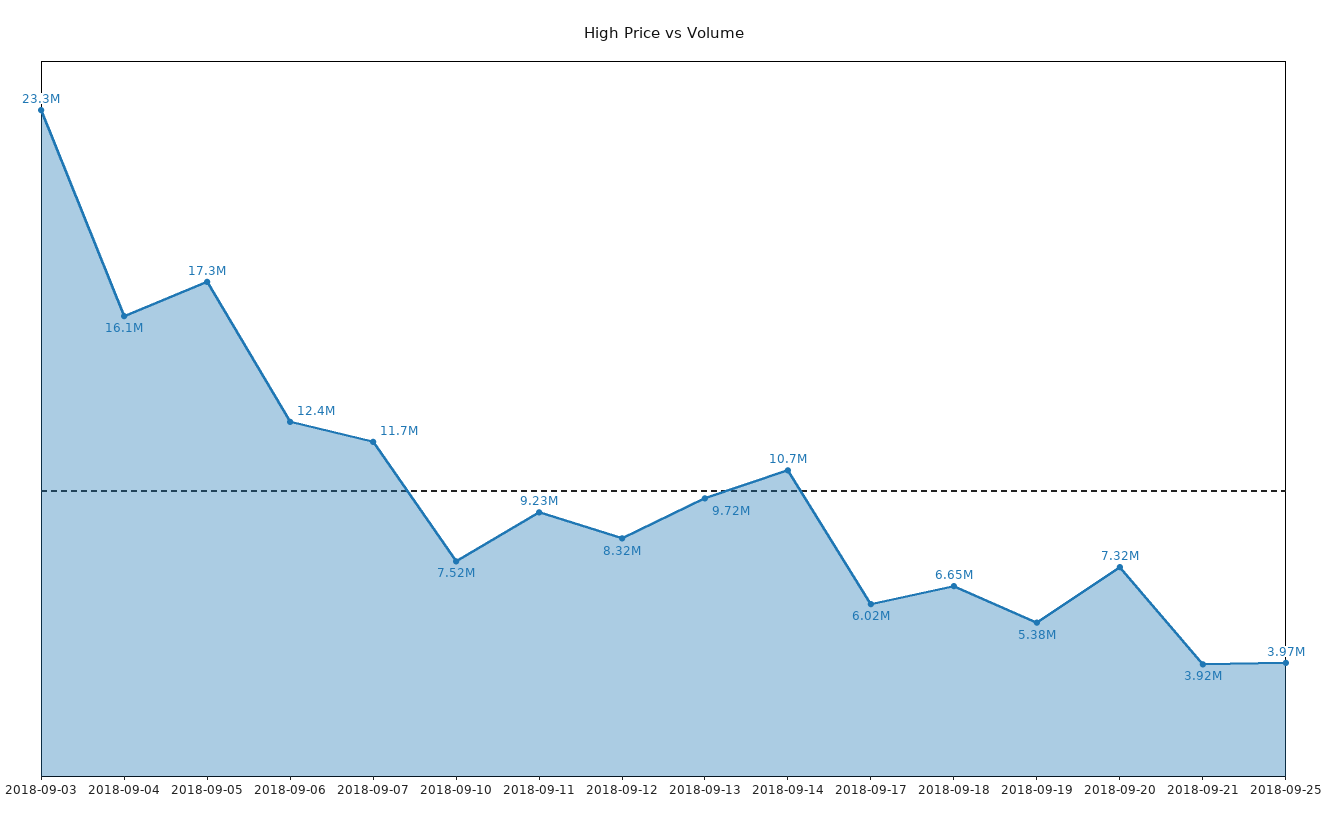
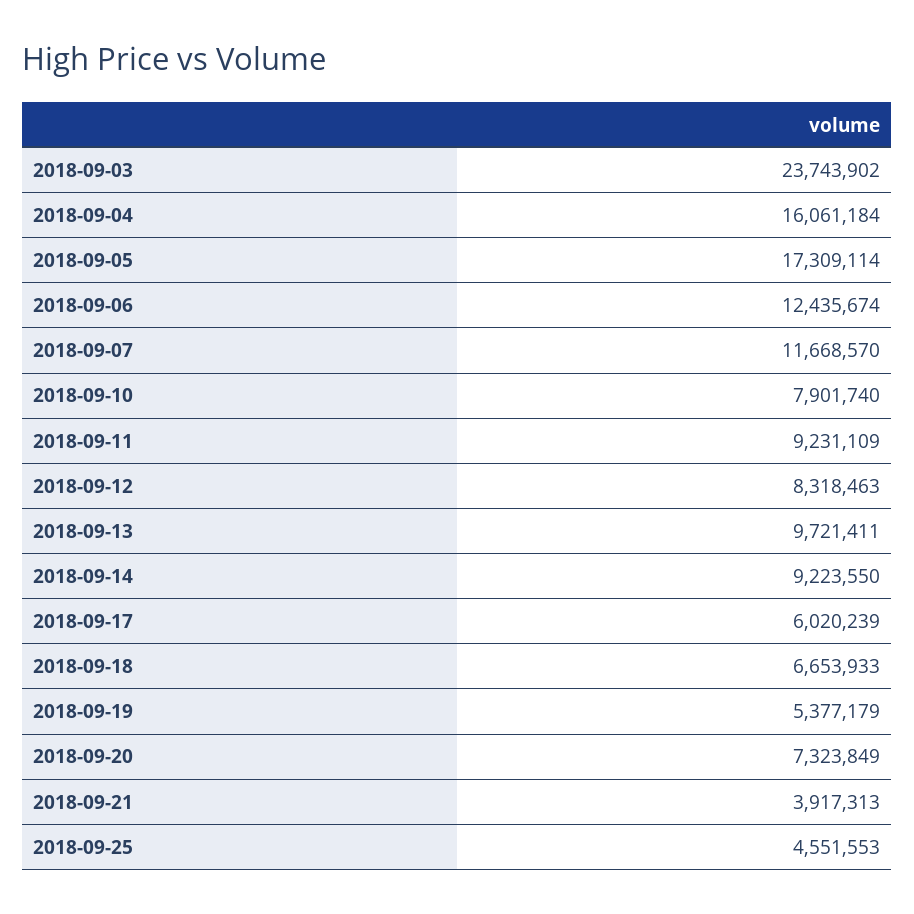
  {
-   "2018-09-03": 23300000,
+   "2018-09-03": 23743902,
    "2018-09-04": 16061184,
    "2018-09-05": 17309114,
    "2018-09-06": 12435674,
    "2018-09-07": 11668570,
-   "2018-09-10": 7520000,
+   "2018-09-10": 7901740,
    "2018-09-11": 9231109,
    "2018-09-12": 8318463,
    "2018-09-13": 9721411,
-   "2018-09-14": 10700000,
+   "2018-09-14": 9223550,
    "2018-09-17": 6020239,
    "2018-09-18": 6653933,
    "2018-09-19": 5377179,
    "2018-09-20": 7323849,
    "2018-09-21": 3917313,
-   "2018-09-25": 3970000
+   "2018-09-25": 4551553
  }

